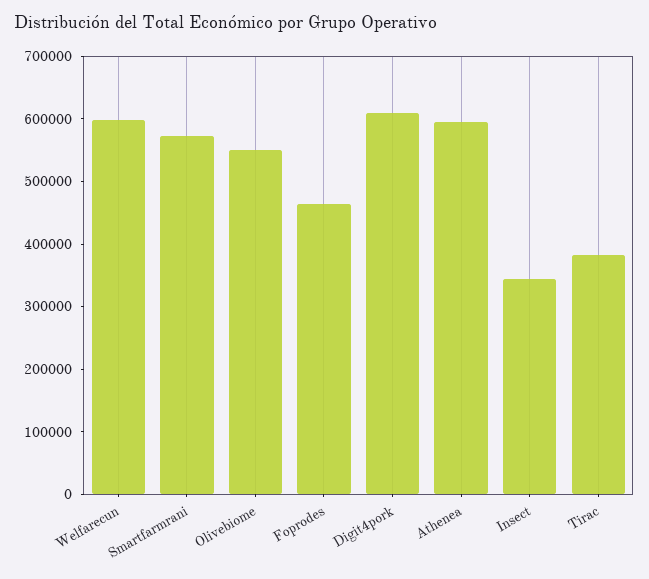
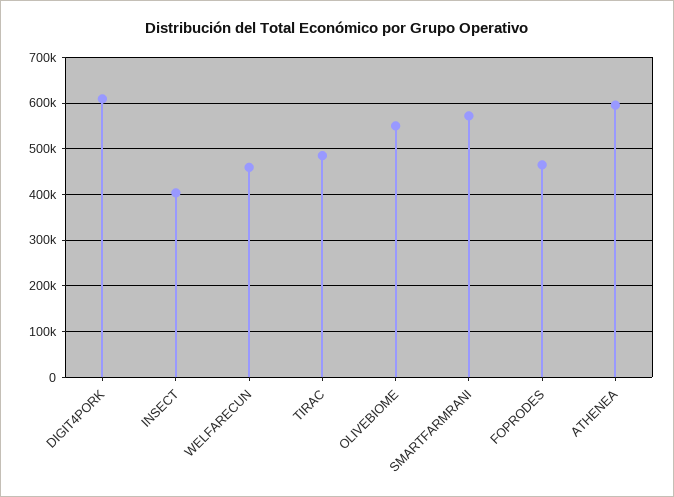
  {
-   "Welfarecun": 600000,
+   "Welfarecun": 460000,
    "Smartfarmrani": 580000,
    "Olivebiome": 560000,
    "Foprodes": 460000,
    "Digit4pork": 600000,
    "Athenea": 600000,
-   "Insect": 340000,
+   "Insect": 400000,
-   "Tirac": 380000
+   "Tirac": 480000
  }

